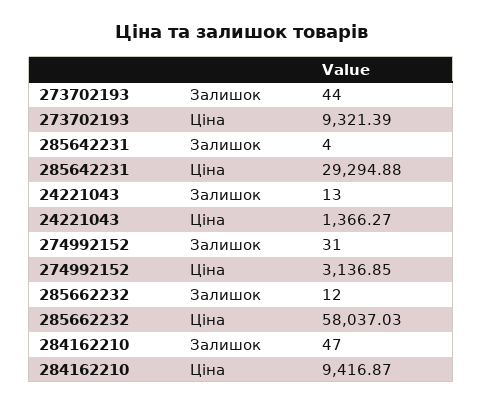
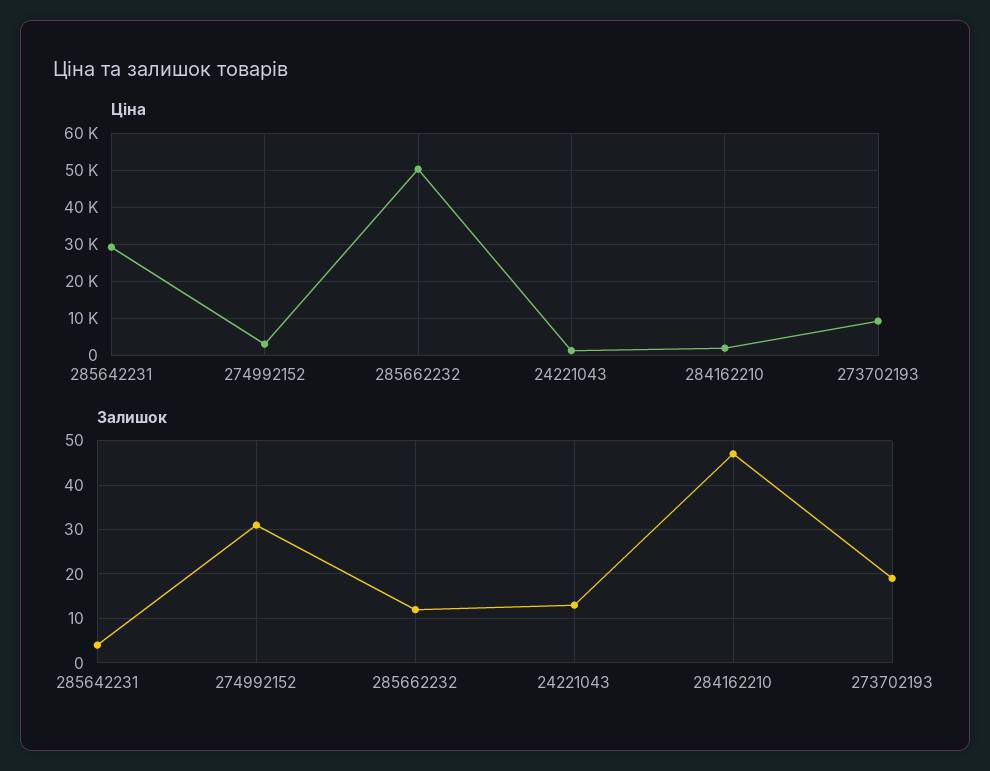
  {
    "Залишок": {
-     "273702193": 44,
+     "273702193": 20,
      "285642231": 4,
      "24221043": 13,
      "274992152": 31,
      "285662232": 12,
      "284162210": 47
    },
    "Ціна": {
      "273702193": 9321.39,
      "285642231": 29294.88,
      "24221043": 1366.27,
      "274992152": 3136.85,
-     "285662232": 58037.03,
+     "285662232": 50000,
-     "284162210": 9416.87
+     "284162210": 2000
    }
  }

